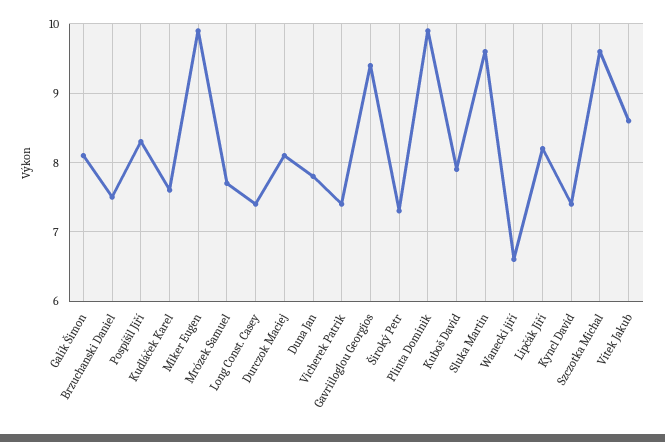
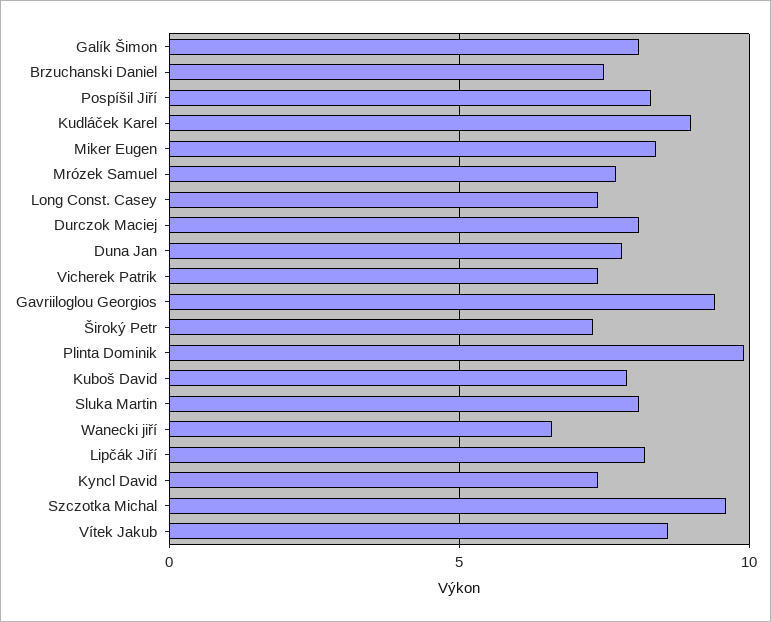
  {
    "Galík Šimon": 8.1,
    "Brzuchanski Daniel": 7.5,
    "Pospíšil Jiří": 8.3,
-   "Kudláček Karel": 7.6,
+   "Kudláček Karel": 9,
-   "Miker Eugen": 9.9,
+   "Miker Eugen": 8.5,
    "Mrózek Samuel": 7.7,
    "Long Const. Casey": 7.4,
    "Durczok Maciej": 8.1,
    "Duna Jan": 7.8,
    "Vicherek Patrik": 7.4,
    "Gavriiloglou Georgios": 9.4,
    "Široký Petr": 7.3,
    "Plinta Dominik": 9.9,
    "Kuboš David": 7.9,
-   "Sluka Martin": 9.6,
+   "Sluka Martin": 8,
    "Wanecki jiří": 6.6,
    "Lipčák Jiří": 8.2,
    "Kyncl David": 7.4,
    "Szczotka Michal": 9.6,
    "Vítek Jakub": 8.6
  }

